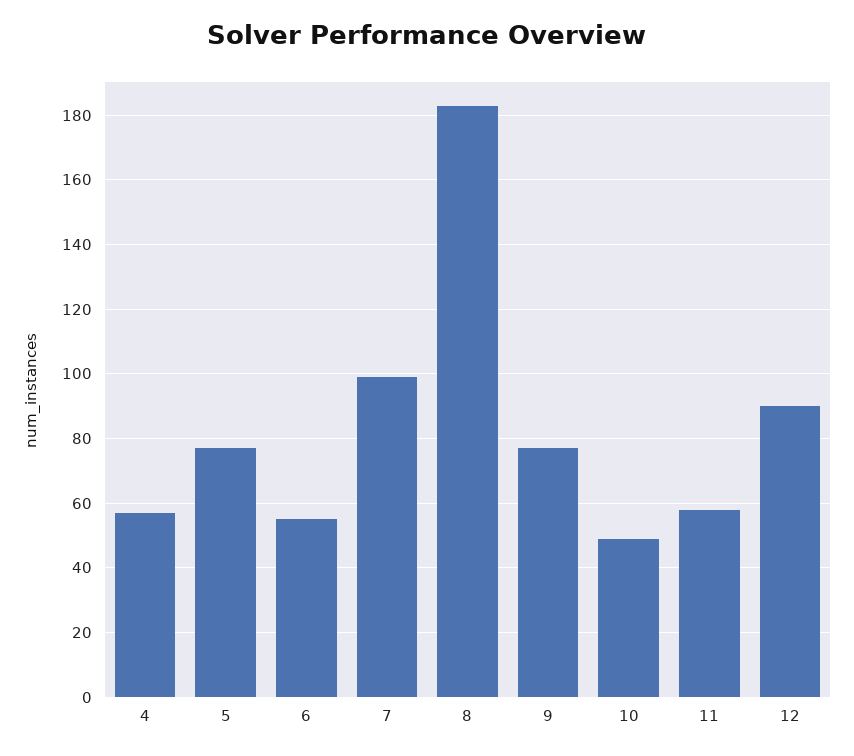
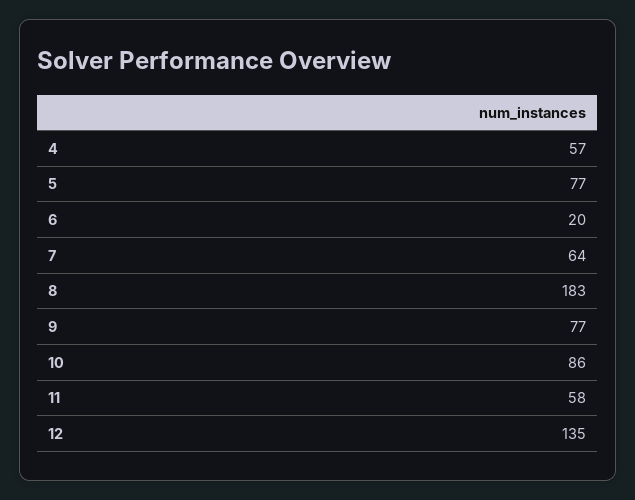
  {
    "4": 57,
    "5": 77,
-   "6": 55,
+   "6": 20,
-   "7": 100,
+   "7": 64,
    "8": 183,
    "9": 77,
-   "10": 50,
+   "10": 86,
    "11": 58,
-   "12": 90
+   "12": 135
  }

